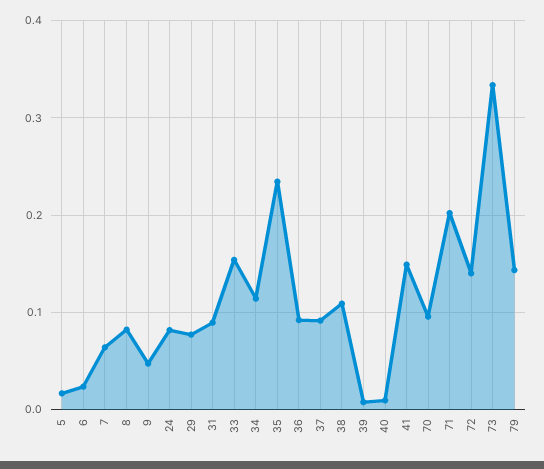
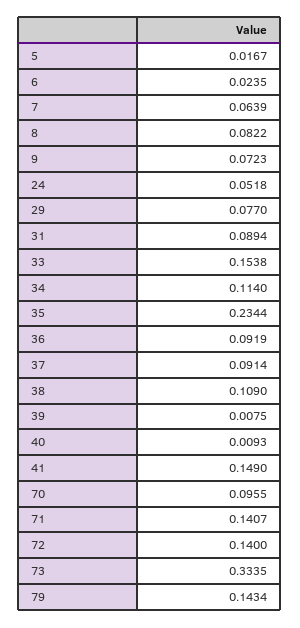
  {
    "5": 0.0167,
    "6": 0.0235,
    "7": 0.0639,
    "8": 0.0822,
-   "9": 0.05,
+   "9": 0.0723,
-   "24": 0.08,
+   "24": 0.0518,
    "29": 0.077,
    "31": 0.0894,
    "33": 0.1538,
    "34": 0.114,
    "35": 0.2344,
    "36": 0.0919,
    "37": 0.0914,
    "38": 0.109,
    "39": 0.0075,
    "40": 0.0093,
    "41": 0.149,
    "70": 0.0955,
-   "71": 0.2,
+   "71": 0.1407,
    "72": 0.14,
    "73": 0.3335,
    "79": 0.1434
  }

